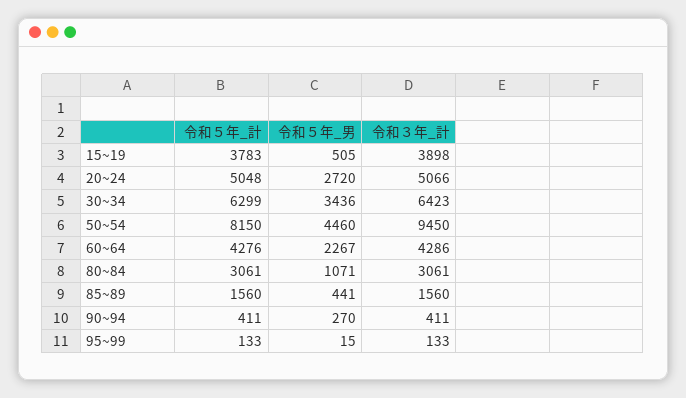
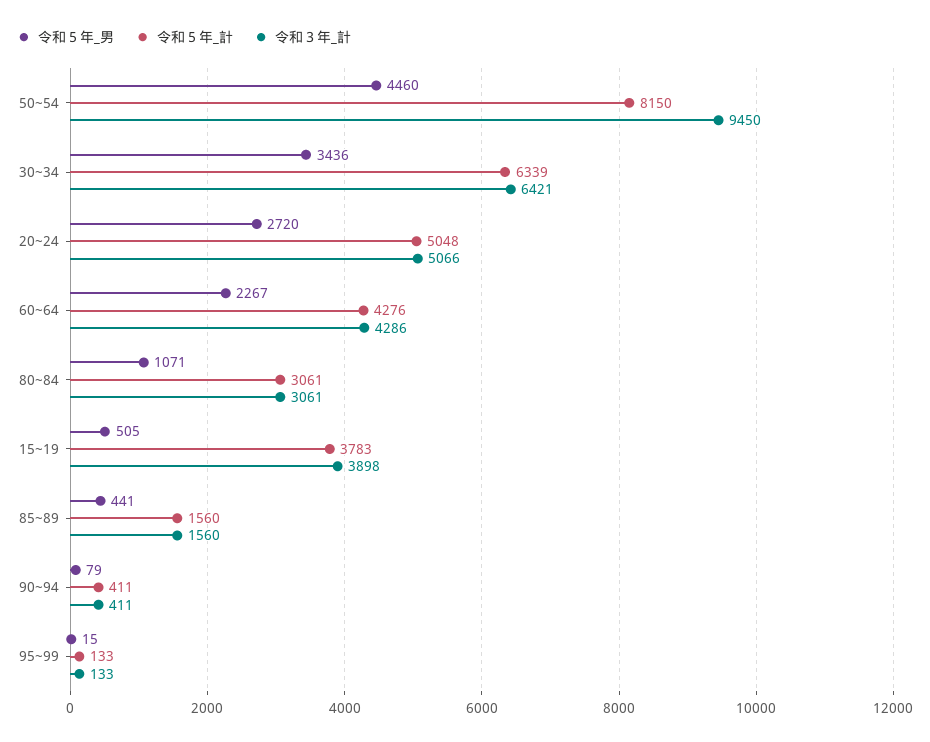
  {
    "令和５年_計": {
      "15~19": 3783,
      "20~24": 5048,
-     "30~34": 6299,
+     "30~34": 6339,
      "50~54": 8150,
      "60~64": 4276,
      "80~84": 3061,
      "85~89": 1560,
      "90~94": 411,
      "95~99": 133
    },
    "令和５年_男": {
      "15~19": 505,
      "20~24": 2720,
      "30~34": 3436,
      "50~54": 4460,
      "60~64": 2267,
      "80~84": 1071,
      "85~89": 441,
-     "90~94": 270,
+     "90~94": 79,
      "95~99": 15
    },
    "令和３年_計": {
      "15~19": 3898,
      "20~24": 5066,
-     "30~34": 6423,
+     "30~34": 6421,
      "50~54": 9450,
      "60~64": 4286,
      "80~84": 3061,
      "85~89": 1560,
      "90~94": 411,
      "95~99": 133
    }
  }

